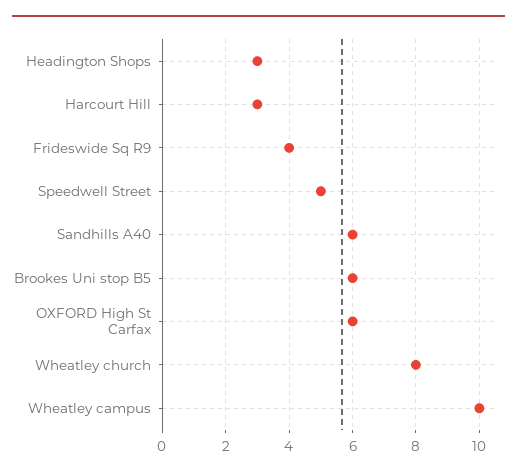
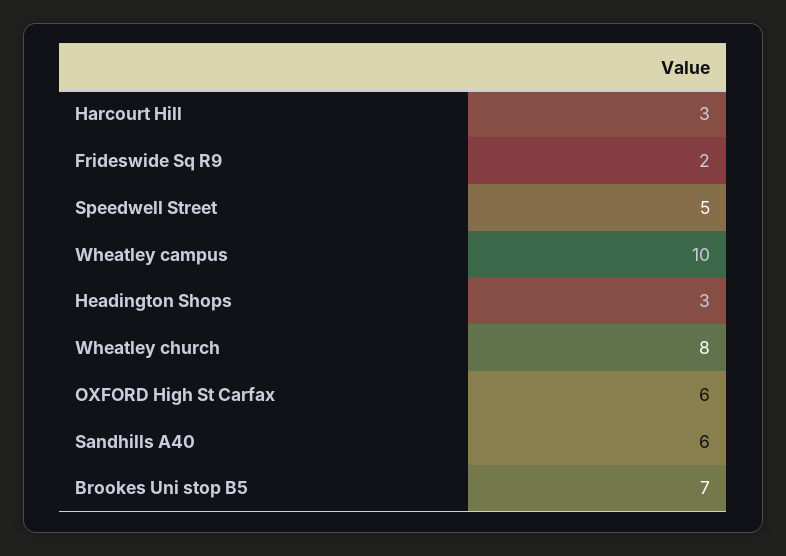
  {
    "Headington Shops": 3,
    "Harcourt Hill": 3,
-   "Frideswide Sq R9": 4,
+   "Frideswide Sq R9": 2,
    "Speedwell Street": 5,
    "Sandhills A40": 6,
-   "Brookes Uni stop B5": 6,
+   "Brookes Uni stop B5": 7,
    "OXFORD High St Carfax": 6,
    "Wheatley church": 8,
    "Wheatley campus": 10
  }

